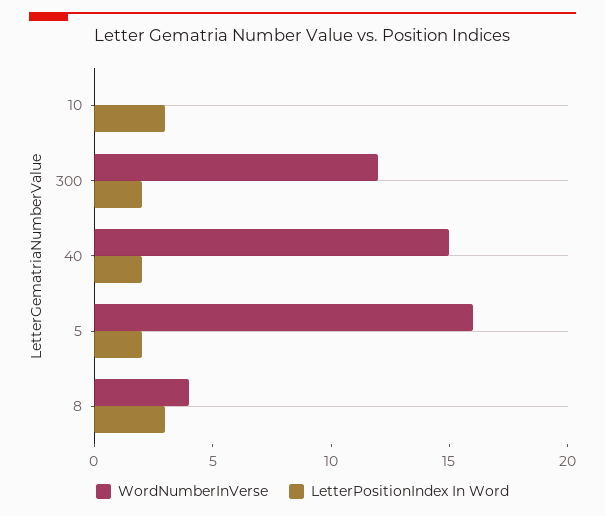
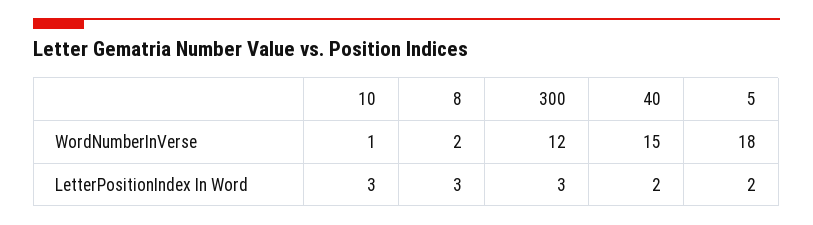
  {
    "WordNumberInVerse": {
-     "10": 0,
+     "10": 1,
      "300": 12,
      "40": 15,
-     "5": 16,
+     "5": 18,
-     "8": 4
+     "8": 2
    },
    "LetterPositionIndex In Word": {
      "10": 3,
-     "300": 2,
+     "300": 3,
      "40": 2,
      "5": 2,
      "8": 3
    }
  }

